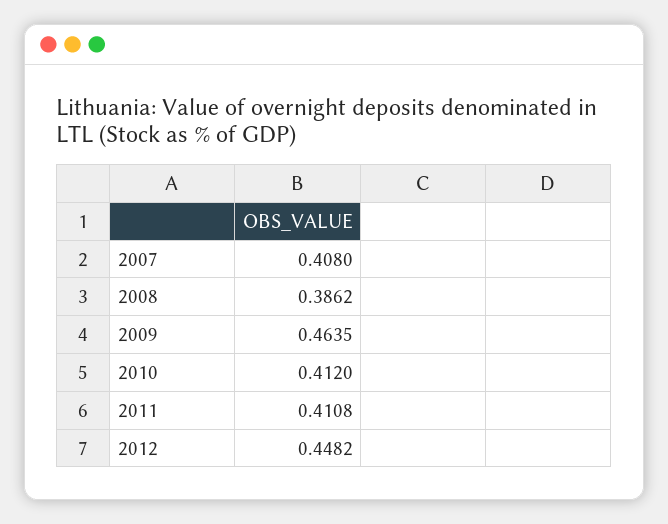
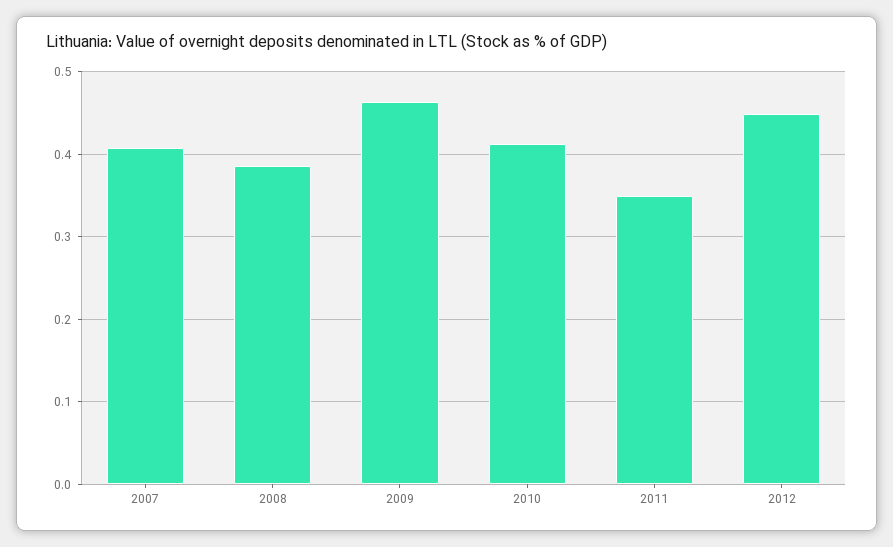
  {
    "2007": 0.408,
    "2008": 0.3862,
    "2009": 0.4635,
    "2010": 0.412,
-   "2011": 0.4108,
+   "2011": 0.35,
    "2012": 0.4482
  }

